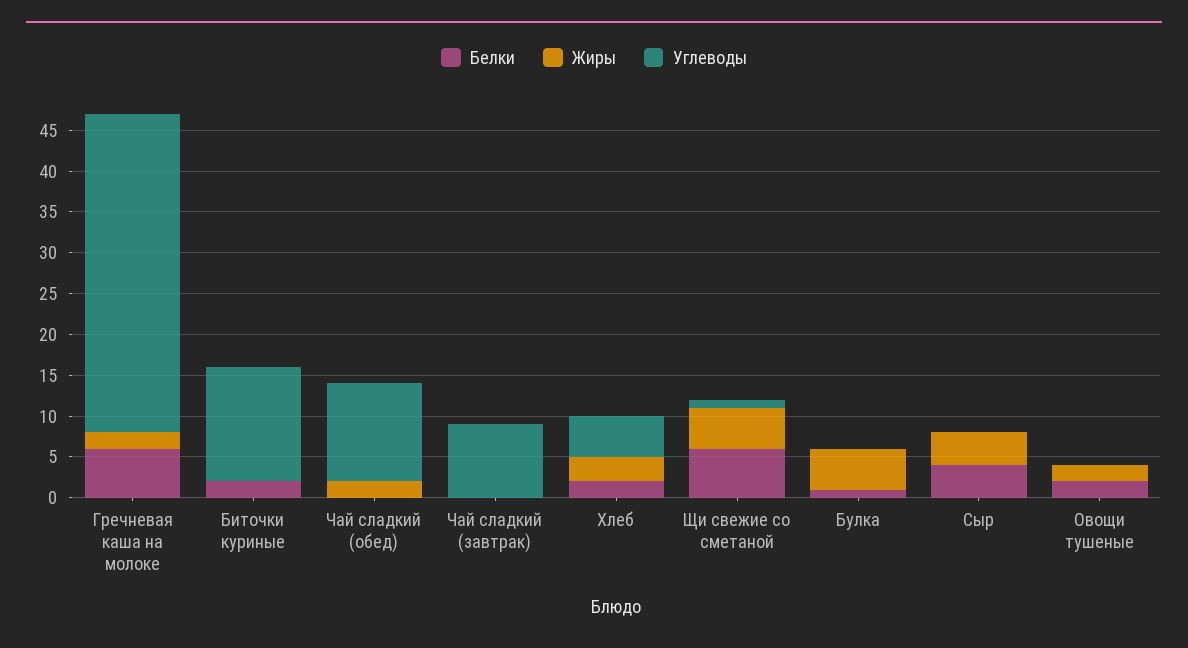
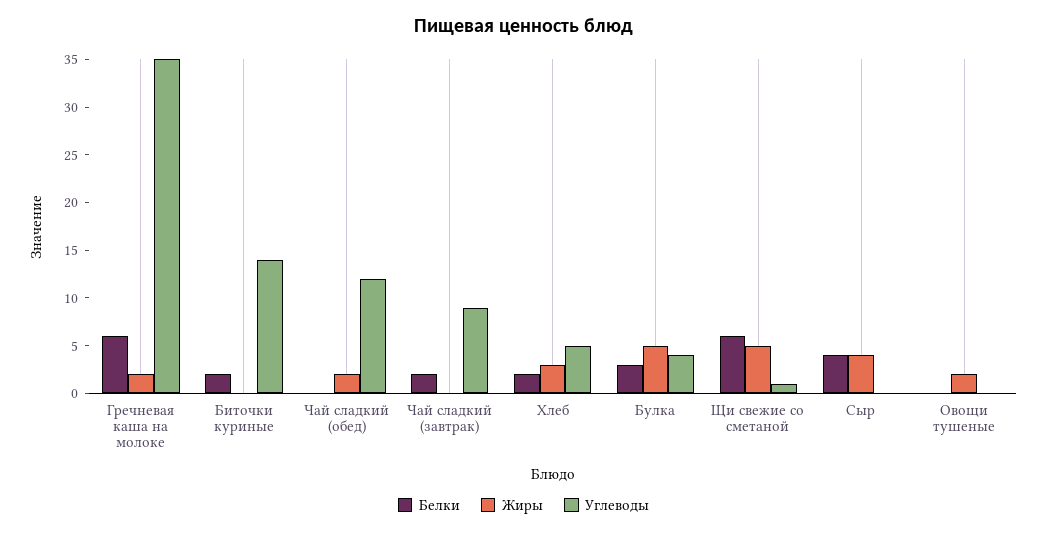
  {
    "Белки": {
      "Гречневая каша на молоке": 6,
      "Биточки куриные": 2,
      "Чай сладкий (обед)": 0,
-     "Чай сладкий (завтрак)": 0,
+     "Чай сладкий (завтрак)": 2,
      "Хлеб": 2,
      "Щи свежие со сметаной": 6,
-     "Булка": 1,
+     "Булка": 3,
      "Сыр": 4,
-     "Овощи тушеные": 2
+     "Овощи тушеные": 0
    },
    "Жиры": {
      "Гречневая каша на молоке": 2,
      "Биточки куриные": 0,
      "Чай сладкий (обед)": 2,
      "Чай сладкий (завтрак)": 0,
      "Хлеб": 3,
      "Щи свежие со сметаной": 5,
      "Булка": 5,
      "Сыр": 4,
      "Овощи тушеные": 2
    },
    "Углеводы": {
-     "Гречневая каша на молоке": 39,
+     "Гречневая каша на молоке": 35,
      "Биточки куриные": 14,
      "Чай сладкий (обед)": 12,
      "Чай сладкий (завтрак)": 9,
      "Хлеб": 5,
      "Щи свежие со сметаной": 1,
-     "Булка": 0,
+     "Булка": 4,
      "Сыр": 0,
      "Овощи тушеные": 0
    }
  }

